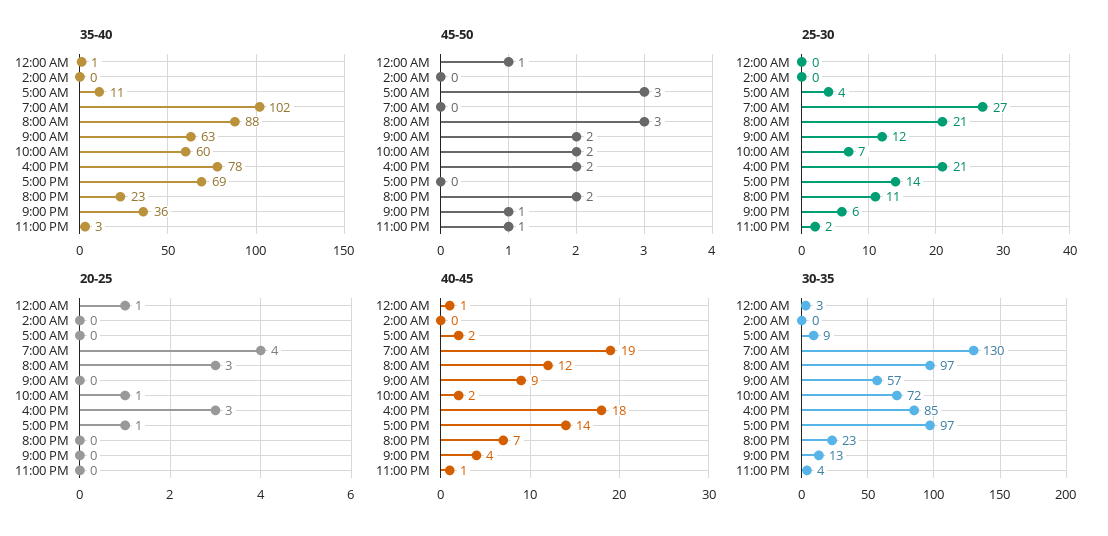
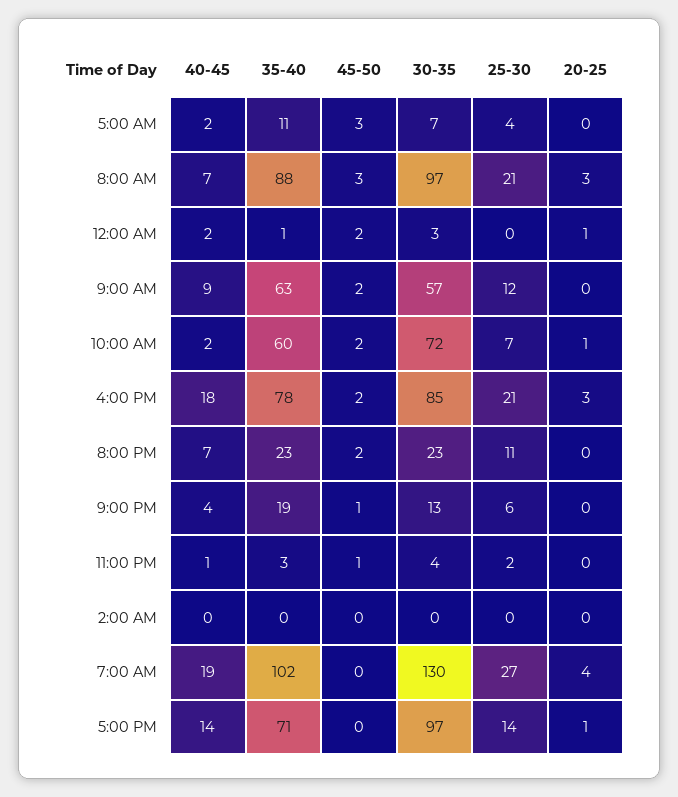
  {
    "35-40": {
      "12:00 AM": 1,
      "2:00 AM": 0,
      "5:00 AM": 11,
      "7:00 AM": 102,
      "8:00 AM": 88,
      "9:00 AM": 63,
      "10:00 AM": 60,
      "4:00 PM": 78,
-     "5:00 PM": 69,
+     "5:00 PM": 71,
      "8:00 PM": 23,
-     "9:00 PM": 36,
+     "9:00 PM": 19,
      "11:00 PM": 3
    },
    "45-50": {
-     "12:00 AM": 1,
+     "12:00 AM": 2,
      "2:00 AM": 0,
      "5:00 AM": 3,
      "7:00 AM": 0,
      "8:00 AM": 3,
      "9:00 AM": 2,
      "10:00 AM": 2,
      "4:00 PM": 2,
      "5:00 PM": 0,
      "8:00 PM": 2,
      "9:00 PM": 1,
      "11:00 PM": 1
    },
    "25-30": {
      "12:00 AM": 0,
      "2:00 AM": 0,
      "5:00 AM": 4,
      "7:00 AM": 27,
      "8:00 AM": 21,
      "9:00 AM": 12,
      "10:00 AM": 7,
      "4:00 PM": 21,
      "5:00 PM": 14,
      "8:00 PM": 11,
      "9:00 PM": 6,
      "11:00 PM": 2
    },
    "20-25": {
      "12:00 AM": 1,
      "2:00 AM": 0,
      "5:00 AM": 0,
      "7:00 AM": 4,
      "8:00 AM": 3,
      "9:00 AM": 0,
      "10:00 AM": 1,
      "4:00 PM": 3,
      "5:00 PM": 1,
      "8:00 PM": 0,
      "9:00 PM": 0,
      "11:00 PM": 0
    },
    "40-45": {
-     "12:00 AM": 1,
+     "12:00 AM": 2,
      "2:00 AM": 0,
      "5:00 AM": 2,
      "7:00 AM": 19,
-     "8:00 AM": 12,
+     "8:00 AM": 7,
      "9:00 AM": 9,
      "10:00 AM": 2,
      "4:00 PM": 18,
      "5:00 PM": 14,
      "8:00 PM": 7,
      "9:00 PM": 4,
      "11:00 PM": 1
    },
    "30-35": {
      "12:00 AM": 3,
      "2:00 AM": 0,
-     "5:00 AM": 9,
+     "5:00 AM": 7,
      "7:00 AM": 130,
      "8:00 AM": 97,
      "9:00 AM": 57,
      "10:00 AM": 72,
      "4:00 PM": 85,
      "5:00 PM": 97,
      "8:00 PM": 23,
      "9:00 PM": 13,
      "11:00 PM": 4
    }
  }

